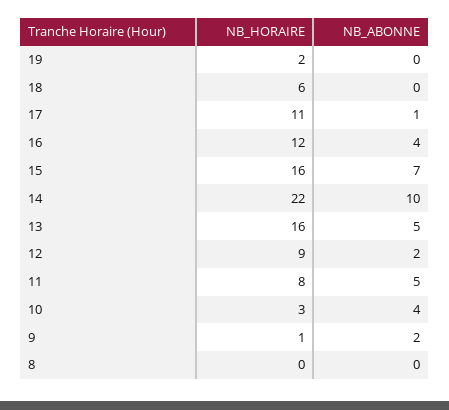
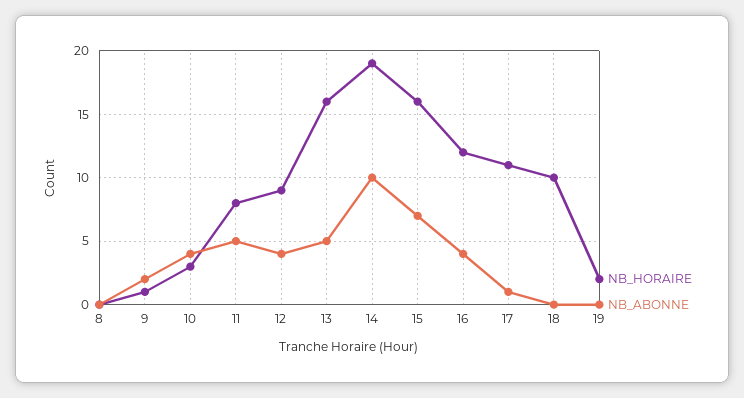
  {
    "NB_HORAIRE": {
      "19": 2,
-     "18": 6,
+     "18": 10,
      "17": 11,
      "16": 12,
      "15": 16,
-     "14": 22,
+     "14": 19,
      "13": 16,
      "12": 9,
      "11": 8,
      "10": 3,
      "9": 1,
      "8": 0
    },
    "NB_ABONNE": {
      "19": 0,
      "18": 0,
      "17": 1,
      "16": 4,
      "15": 7,
      "14": 10,
      "13": 5,
-     "12": 2,
+     "12": 4,
      "11": 5,
      "10": 4,
      "9": 2,
      "8": 0
    }
  }

